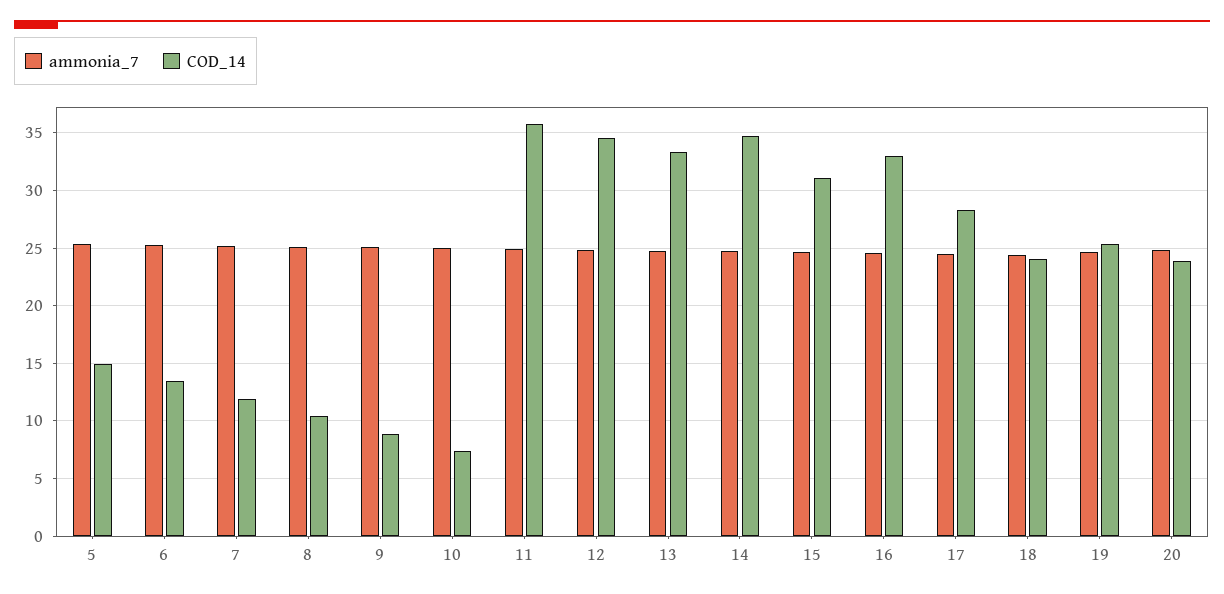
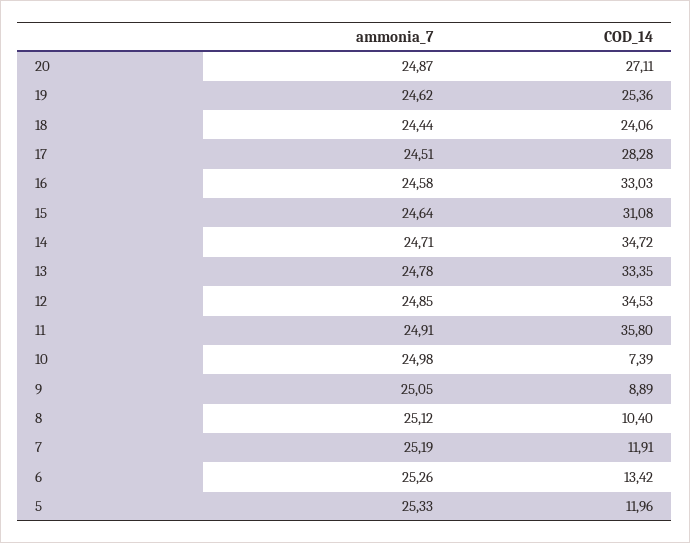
  {
    "ammonia_7": {
      "5": 25.33,
      "6": 25.26,
      "7": 25.19,
      "8": 25.12,
      "9": 25.05,
      "10": 24.98,
      "11": 24.91,
      "12": 24.85,
      "13": 24.78,
      "14": 24.71,
      "15": 24.64,
      "16": 24.58,
      "17": 24.51,
      "18": 24.44,
      "19": 24.62,
      "20": 24.87
    },
    "COD_14": {
-     "5": 15,
+     "5": 11.96,
      "6": 13.42,
      "7": 11.91,
      "8": 10.4,
      "9": 8.89,
      "10": 7.39,
      "11": 35.8,
      "12": 34.53,
      "13": 33.35,
      "14": 34.72,
      "15": 31.08,
      "16": 33.03,
      "17": 28.28,
      "18": 24.06,
      "19": 25.36,
-     "20": 24
+     "20": 27.11
    }
  }

